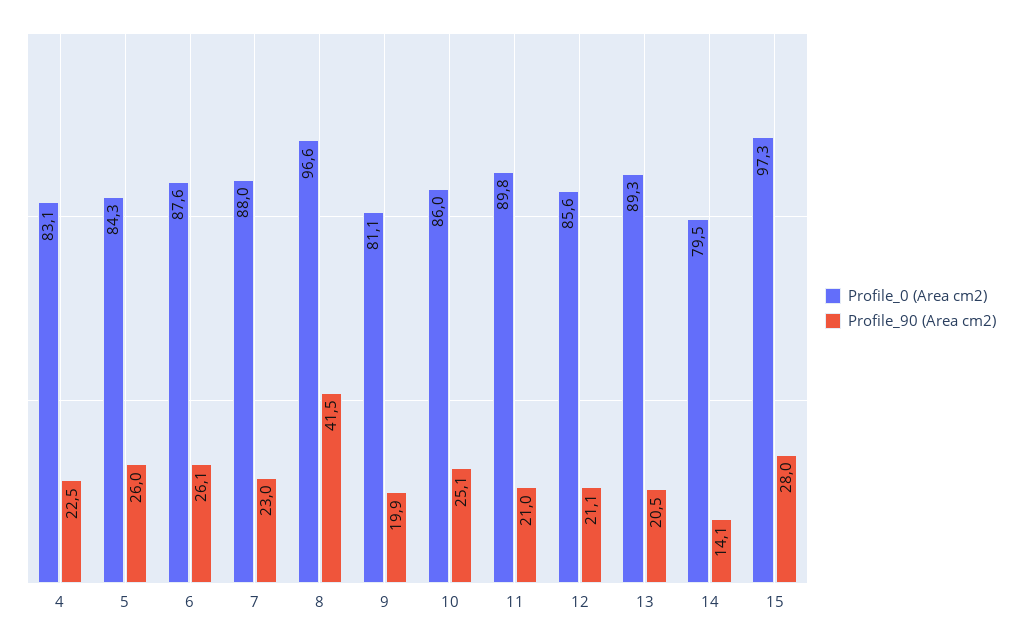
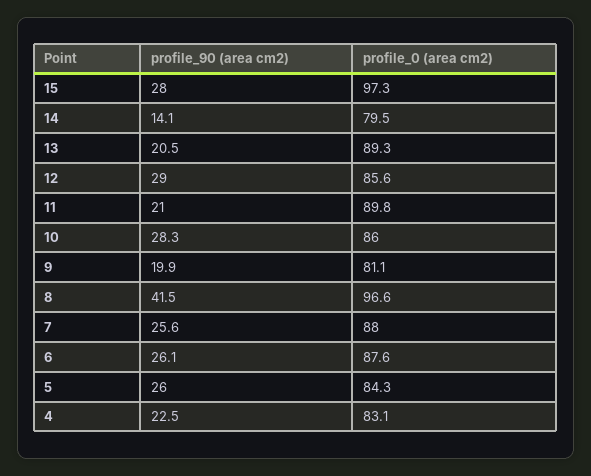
  {
    "Profile_0 (Area cm2)": {
      "4": 83.1,
      "5": 84.3,
      "6": 87.6,
      "7": 88,
      "8": 96.6,
      "9": 81.1,
      "10": 86,
      "11": 89.8,
      "12": 85.6,
      "13": 89.3,
      "14": 79.5,
      "15": 97.3
    },
    "Profile_90 (Area cm2)": {
      "4": 22.5,
      "5": 26,
      "6": 26.1,
-     "7": 23,
+     "7": 25.6,
      "8": 41.5,
      "9": 19.9,
-     "10": 25.1,
+     "10": 28.3,
      "11": 21,
-     "12": 21.1,
+     "12": 29,
      "13": 20.5,
      "14": 14.1,
      "15": 28
    }
  }

